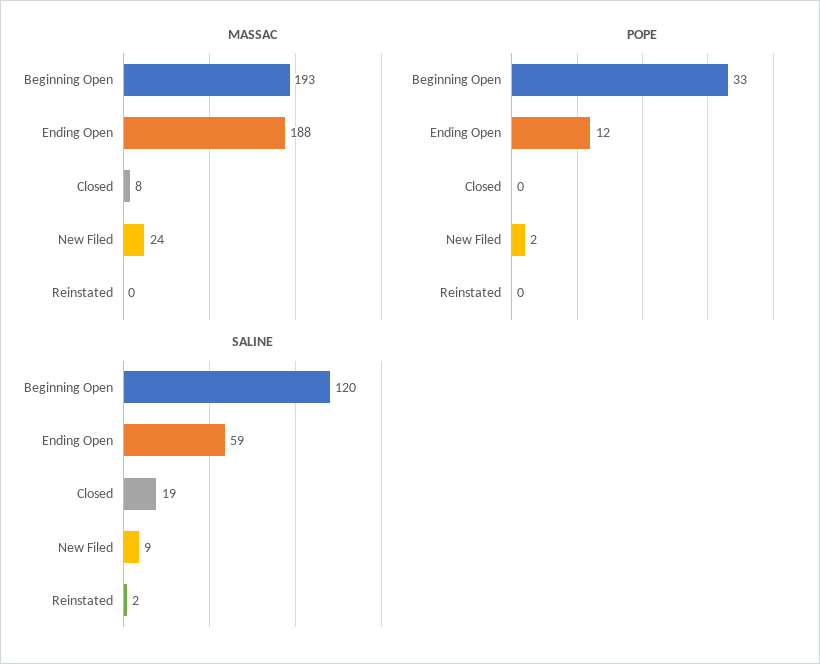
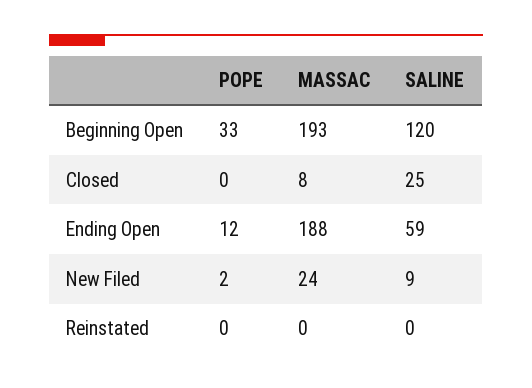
  {
    "MASSAC": {
      "Beginning Open": 193,
      "Ending Open": 188,
      "Closed": 8,
      "New Filed": 24,
      "Reinstated": 0
    },
    "POPE": {
      "Beginning Open": 33,
      "Ending Open": 12,
      "Closed": 0,
      "New Filed": 2,
      "Reinstated": 0
    },
    "SALINE": {
      "Beginning Open": 120,
      "Ending Open": 59,
-     "Closed": 19,
+     "Closed": 25,
      "New Filed": 9,
-     "Reinstated": 2
+     "Reinstated": 0
    }
  }

